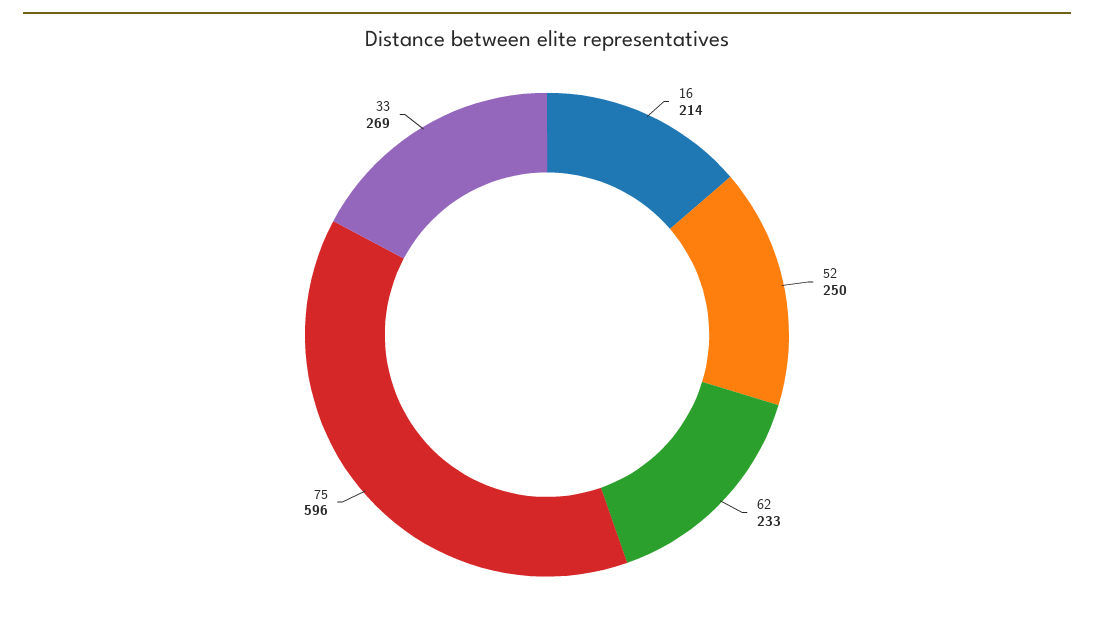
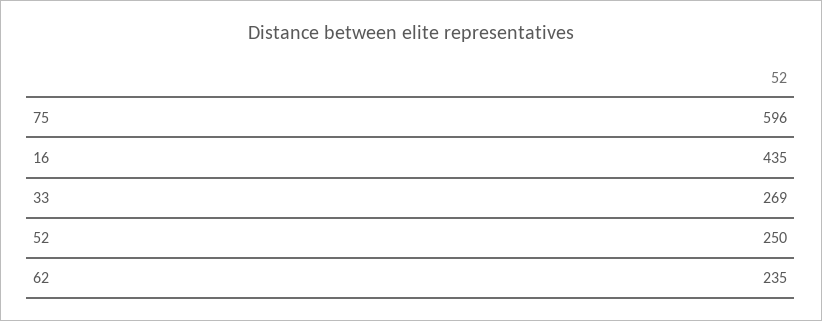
  {
-   "16": 214,
+   "16": 435,
    "52": 250,
-   "62": 233,
+   "62": 235,
    "75": 596,
    "33": 269
  }

